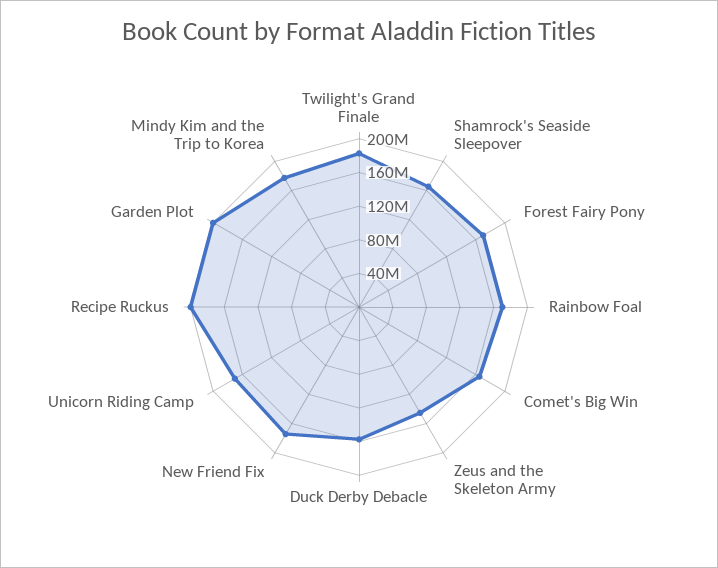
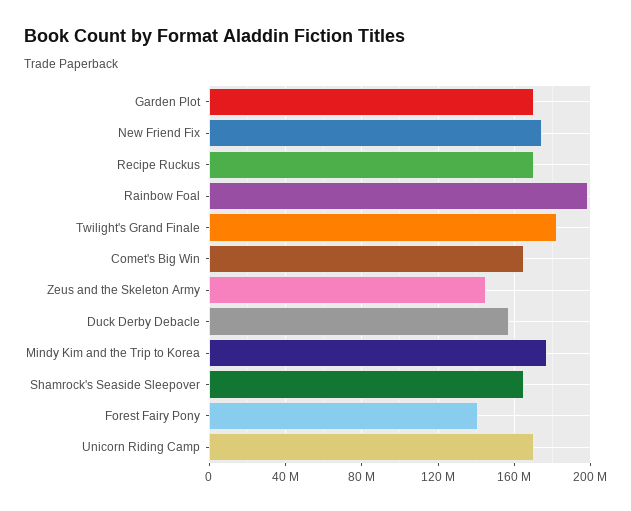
  {
    "Twilight's Grand Finale": 185000000,
    "Shamrock's Seaside Sleepover": 165000000,
-   "Forest Fairy Pony": 170000000,
+   "Forest Fairy Pony": 140000000,
-   "Rainbow Foal": 170000000,
+   "Rainbow Foal": 200000000,
    "Comet's Big Win": 165000000,
    "Zeus and the Skeleton Army": 145000000,
    "Duck Derby Debacle": 155000000,
    "New Friend Fix": 175000000,
    "Unicorn Riding Camp": 170000000,
-   "Recipe Ruckus": 200000000,
+   "Recipe Ruckus": 170000000,
-   "Garden Plot": 200000000,
+   "Garden Plot": 170000000,
    "Mindy Kim and the Trip to Korea": 175000000
  }

